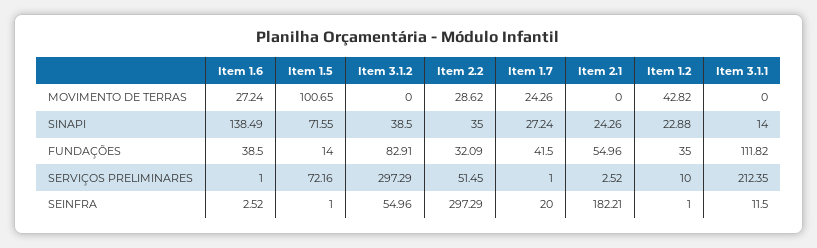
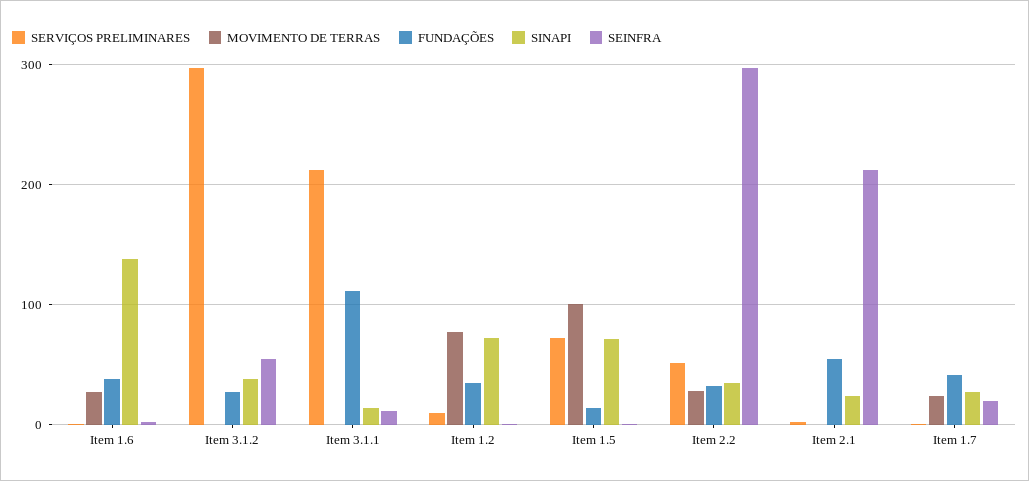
  {
    "MOVIMENTO DE TERRAS": {
      "Item 1.6": 27.24,
      "Item 1.5": 100.65,
      "Item 3.1.2": 0,
      "Item 2.2": 28.62,
      "Item 1.7": 24.26,
      "Item 2.1": 0,
-     "Item 1.2": 42.82,
+     "Item 1.2": 80,
      "Item 3.1.1": 0
    },
    "SINAPI": {
      "Item 1.6": 138.49,
      "Item 1.5": 71.55,
      "Item 3.1.2": 38.5,
      "Item 2.2": 35,
      "Item 1.7": 27.24,
      "Item 2.1": 24.26,
-     "Item 1.2": 22.88,
+     "Item 1.2": 70,
      "Item 3.1.1": 14
    },
    "FUNDAÇÕES": {
      "Item 1.6": 38.5,
      "Item 1.5": 14,
-     "Item 3.1.2": 82.91,
+     "Item 3.1.2": 30,
      "Item 2.2": 32.09,
      "Item 1.7": 41.5,
      "Item 2.1": 54.96,
      "Item 1.2": 35,
      "Item 3.1.1": 111.82
    },
    "SERVIÇOS PRELIMINARES": {
      "Item 1.6": 1,
      "Item 1.5": 72.16,
      "Item 3.1.2": 297.29,
      "Item 2.2": 51.45,
      "Item 1.7": 1,
      "Item 2.1": 2.52,
      "Item 1.2": 10,
      "Item 3.1.1": 212.35
    },
    "SEINFRA": {
      "Item 1.6": 2.52,
      "Item 1.5": 1,
      "Item 3.1.2": 54.96,
      "Item 2.2": 297.29,
      "Item 1.7": 20,
-     "Item 2.1": 182.21,
+     "Item 2.1": 210,
      "Item 1.2": 1,
      "Item 3.1.1": 11.5
    }
  }

